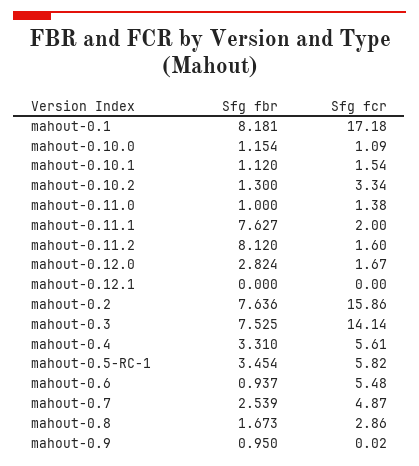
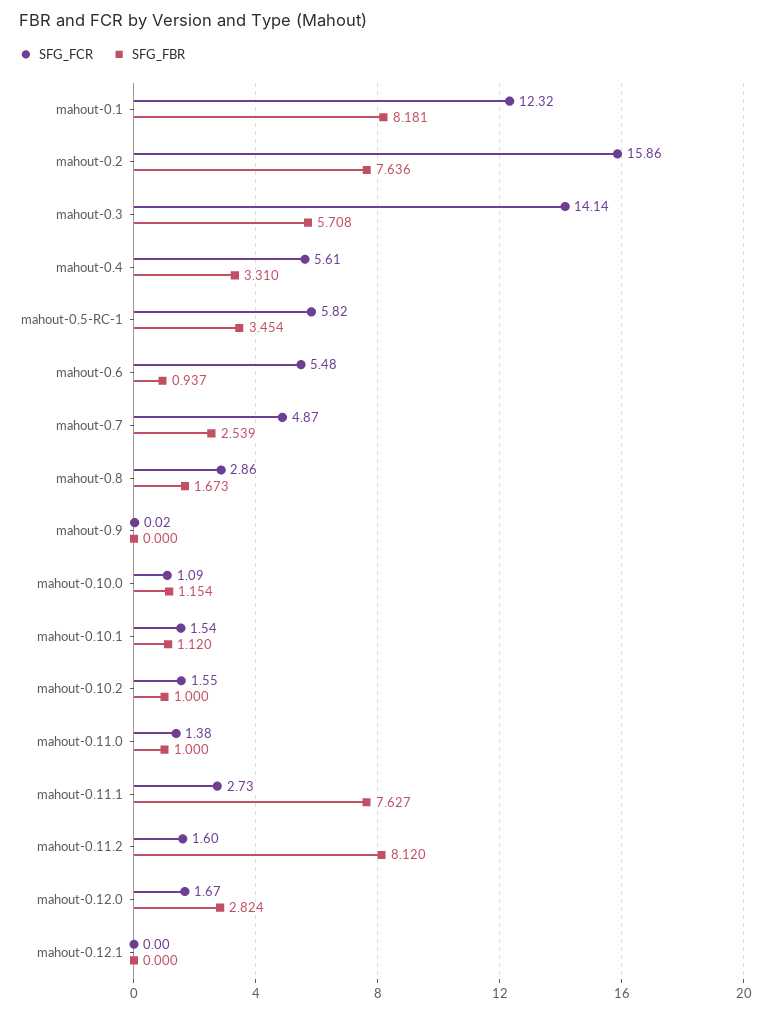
  {
    "Sfg fbr": {
      "mahout-0.1": 8.181,
      "mahout-0.10.0": 1.154,
      "mahout-0.10.1": 1.12,
-     "mahout-0.10.2": 1.3,
+     "mahout-0.10.2": 1,
      "mahout-0.11.0": 1,
      "mahout-0.11.1": 7.627,
      "mahout-0.11.2": 8.12,
      "mahout-0.12.0": 2.824,
      "mahout-0.12.1": 0,
      "mahout-0.2": 7.636,
-     "mahout-0.3": 7.525,
+     "mahout-0.3": 5.708,
      "mahout-0.4": 3.31,
      "mahout-0.5-RC-1": 3.454,
      "mahout-0.6": 0.937,
      "mahout-0.7": 2.539,
      "mahout-0.8": 1.673,
-     "mahout-0.9": 0.95
+     "mahout-0.9": 0
    },
    "Sfg fcr": {
-     "mahout-0.1": 17.18,
+     "mahout-0.1": 12.32,
      "mahout-0.10.0": 1.09,
      "mahout-0.10.1": 1.54,
-     "mahout-0.10.2": 3.34,
+     "mahout-0.10.2": 1.55,
      "mahout-0.11.0": 1.38,
-     "mahout-0.11.1": 2,
+     "mahout-0.11.1": 2.73,
      "mahout-0.11.2": 1.6,
      "mahout-0.12.0": 1.67,
      "mahout-0.12.1": 0,
      "mahout-0.2": 15.86,
      "mahout-0.3": 14.14,
      "mahout-0.4": 5.61,
      "mahout-0.5-RC-1": 5.82,
      "mahout-0.6": 5.48,
      "mahout-0.7": 4.87,
      "mahout-0.8": 2.86,
      "mahout-0.9": 0.02
    }
  }

